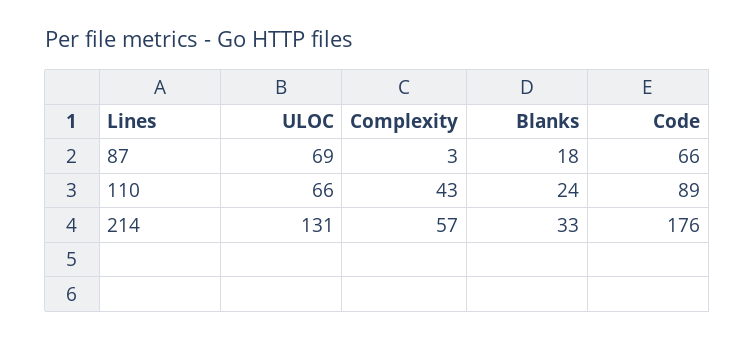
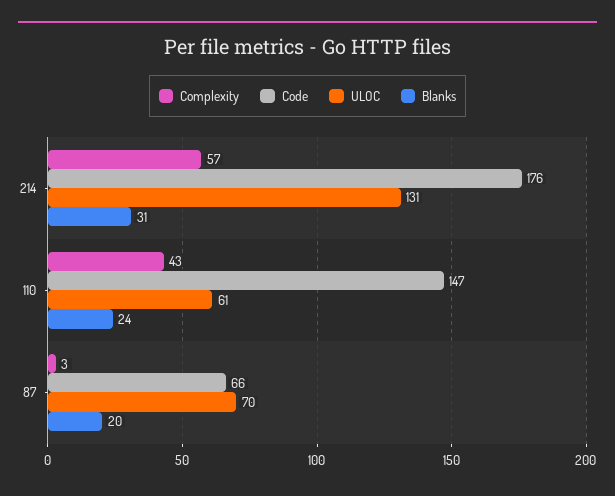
  {
    "ULOC": {
-     "87": 69,
+     "87": 70,
-     "110": 66,
+     "110": 61,
      "214": 131
    },
    "Complexity": {
      "87": 3,
      "110": 43,
      "214": 57
    },
    "Blanks": {
-     "87": 18,
+     "87": 20,
      "110": 24,
-     "214": 33
+     "214": 31
    },
    "Code": {
      "87": 66,
-     "110": 89,
+     "110": 147,
      "214": 176
    }
  }

